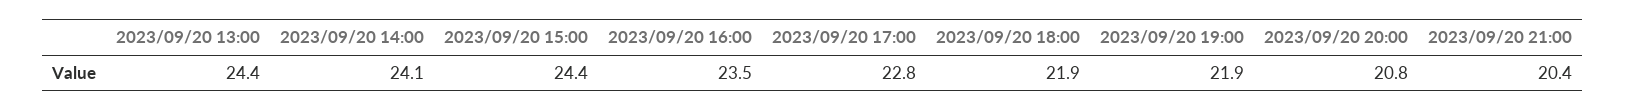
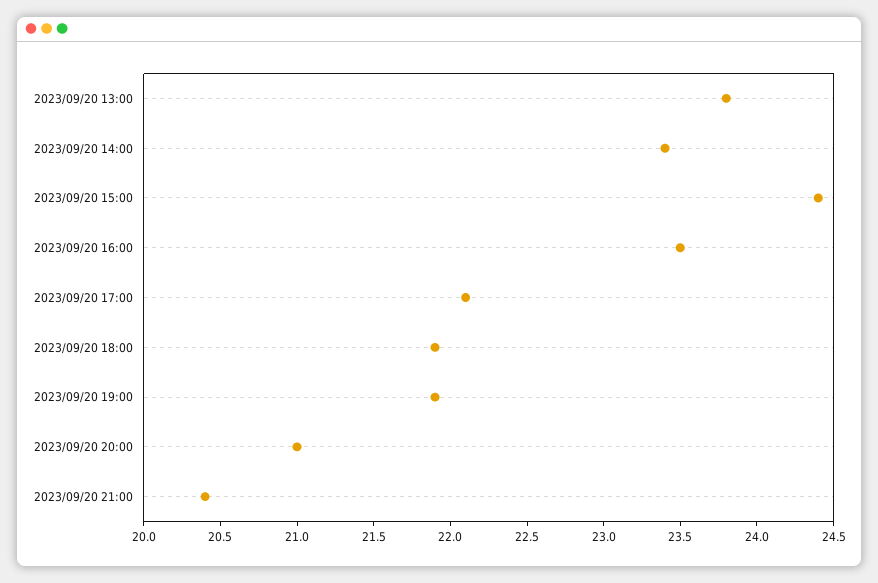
  {
-   "2023/09/20 13:00": 24.4,
+   "2023/09/20 13:00": 23.8,
-   "2023/09/20 14:00": 24.1,
+   "2023/09/20 14:00": 23.4,
    "2023/09/20 15:00": 24.4,
    "2023/09/20 16:00": 23.5,
-   "2023/09/20 17:00": 22.8,
+   "2023/09/20 17:00": 22.1,
    "2023/09/20 18:00": 21.9,
    "2023/09/20 19:00": 21.9,
-   "2023/09/20 20:00": 20.8,
+   "2023/09/20 20:00": 21,
    "2023/09/20 21:00": 20.4
  }

